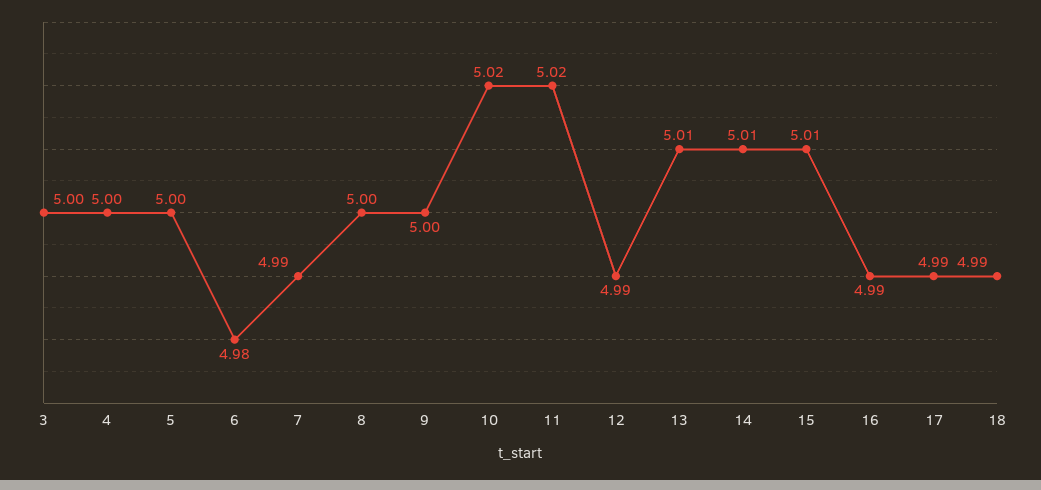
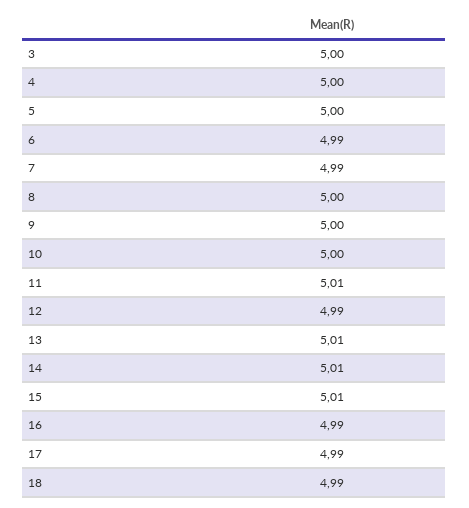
  {
    "3": 5,
    "4": 5,
    "5": 5,
-   "6": 4.98,
+   "6": 4.99,
    "7": 4.99,
    "8": 5,
    "9": 5,
-   "10": 5.02,
+   "10": 5,
-   "11": 5.02,
+   "11": 5.01,
    "12": 4.99,
    "13": 5.01,
    "14": 5.01,
    "15": 5.01,
    "16": 4.99,
    "17": 4.99,
    "18": 4.99
  }

